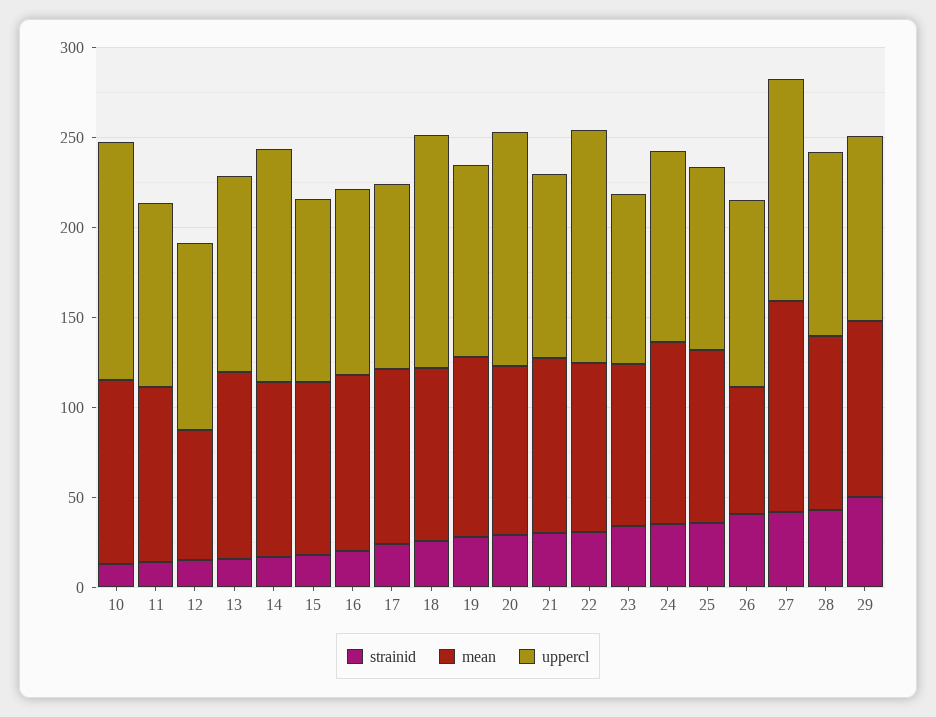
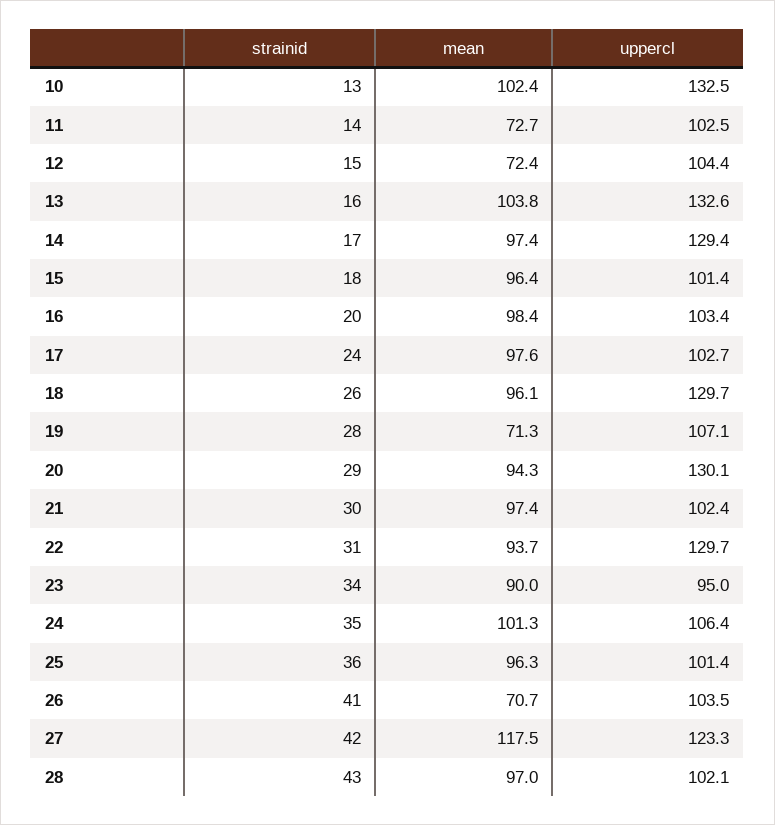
  {
    "strainid": {
      "10": 13,
      "11": 14,
      "12": 15,
      "13": 16,
      "14": 17,
      "15": 18,
      "16": 20,
      "17": 24,
      "18": 26,
      "19": 28,
      "20": 29,
      "21": 30,
      "22": 31,
      "23": 34,
      "24": 35,
      "25": 36,
      "26": 41,
      "27": 42,
-     "28": 43,
+     "28": 43
-     "29": 50
    },
    "mean": {
      "10": 102.4,
-     "11": 100,
+     "11": 72.7,
      "12": 72.4,
      "13": 103.8,
      "14": 97.4,
      "15": 96.4,
      "16": 98.4,
      "17": 97.6,
      "18": 96.1,
-     "19": 100,
+     "19": 71.3,
      "20": 94.3,
      "21": 97.4,
      "22": 93.7,
      "23": 90,
      "24": 101.3,
      "25": 96.3,
      "26": 70.7,
      "27": 117.5,
-     "28": 97,
+     "28": 97
-     "29": 100
    },
    "uppercl": {
      "10": 132.5,
      "11": 102.5,
      "12": 104.4,
-     "13": 110,
+     "13": 132.6,
      "14": 129.4,
      "15": 101.4,
      "16": 103.4,
      "17": 102.7,
      "18": 129.7,
      "19": 107.1,
      "20": 130.1,
      "21": 102.4,
      "22": 129.7,
      "23": 95,
      "24": 106.4,
      "25": 101.4,
      "26": 103.5,
      "27": 123.3,
-     "28": 102.1,
+     "28": 102.1
-     "29": 100
    }
  }

